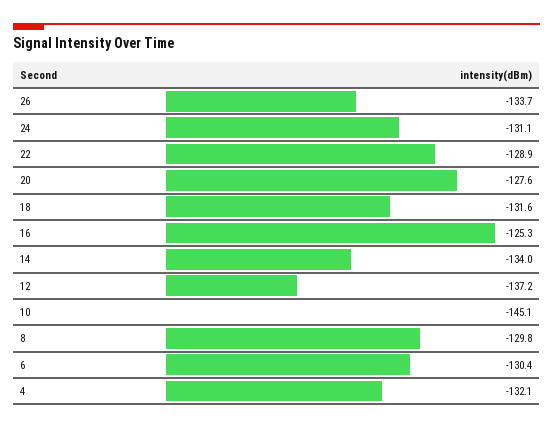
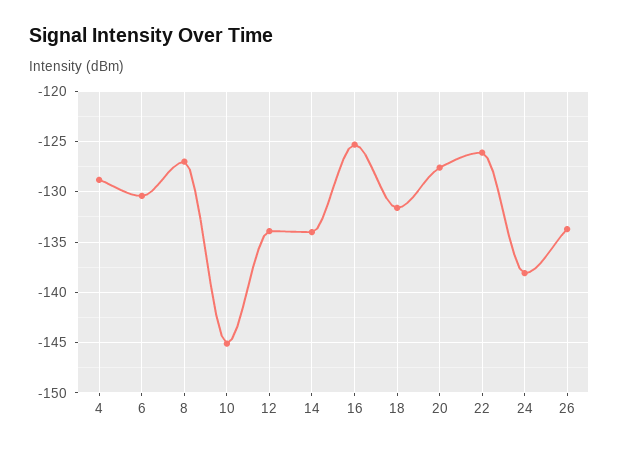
  {
    "26": -133.7,
-   "24": -131.1,
+   "24": -138,
-   "22": -128.9,
+   "22": -126,
    "20": -127.6,
    "18": -131.6,
    "16": -125.3,
    "14": -134,
-   "12": -137.2,
+   "12": -134,
    "10": -145.1,
-   "8": -129.8,
+   "8": -127,
    "6": -130.4,
-   "4": -132.1
+   "4": -129
  }

